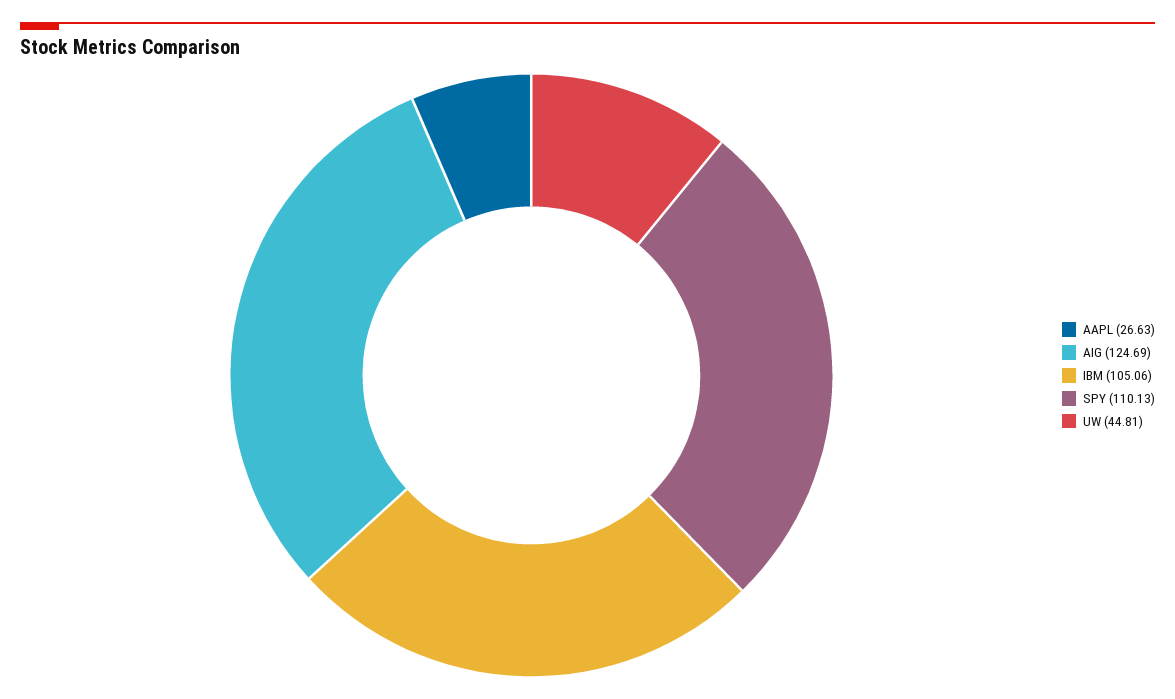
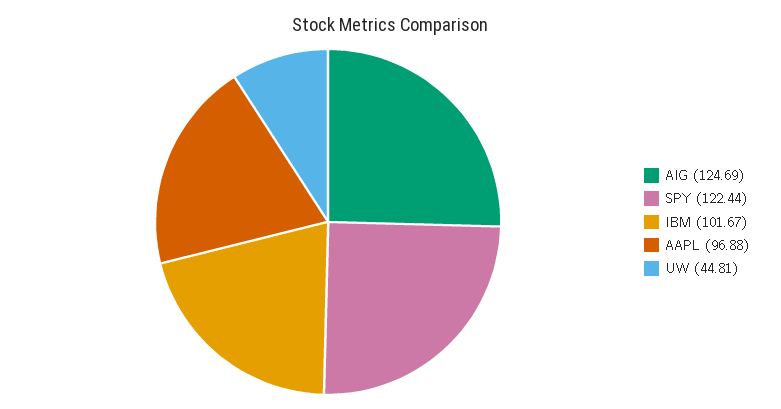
  {
-   "AAPL": 26.63,
+   "AAPL": 96.88,
    "AIG": 124.69,
-   "IBM": 105.06,
+   "IBM": 101.67,
-   "SPY": 110.13,
+   "SPY": 122.44,
    "UW": 44.81
  }

